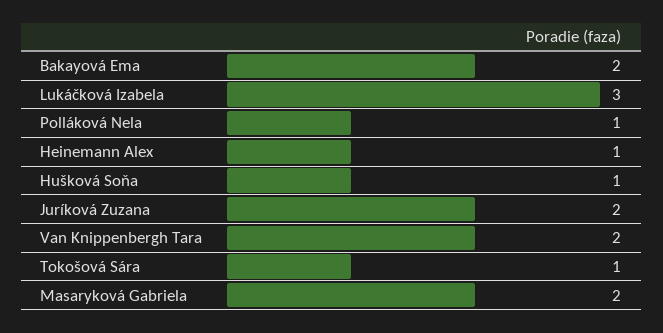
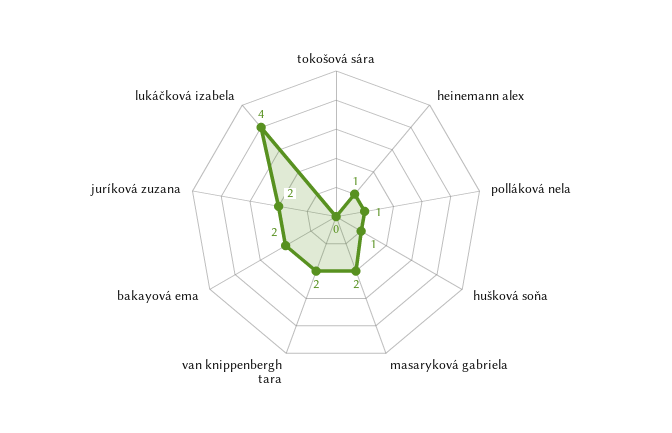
  {
    "Bakayová Ema": 2,
-   "Lukáčková Izabela": 3,
+   "Lukáčková Izabela": 4,
    "Polláková Nela": 1,
    "Heinemann Alex": 1,
    "Hušková Soňa": 1,
    "Juríková Zuzana": 2,
    "Van Knippenbergh Tara": 2,
-   "Tokošová Sára": 1,
+   "Tokošová Sára": 0,
    "Masaryková Gabriela": 2
  }

